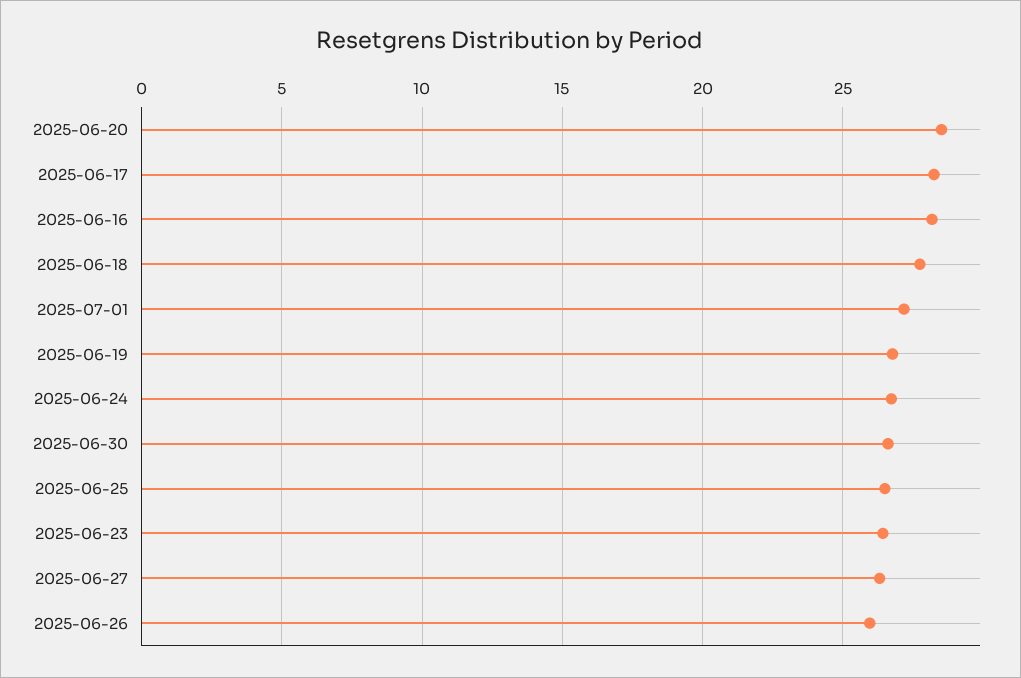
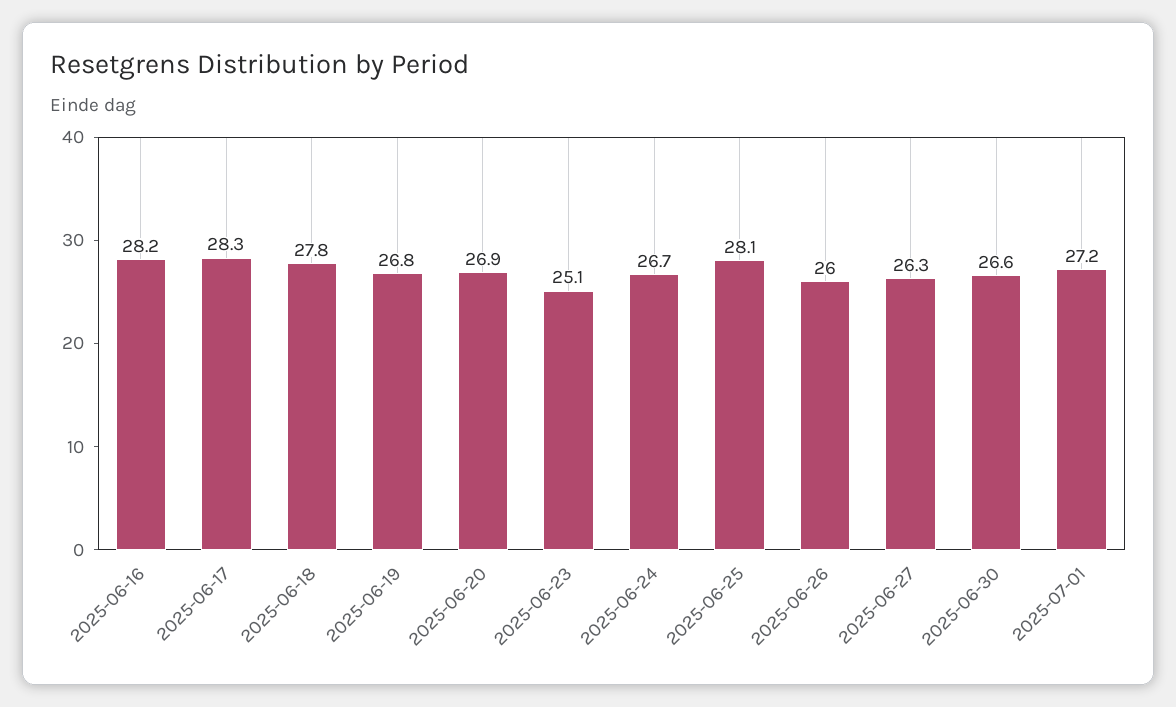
  {
-   "2025-06-20": 28.5,
+   "2025-06-20": 26.9,
    "2025-06-17": 28.3,
    "2025-06-16": 28.2,
    "2025-06-18": 27.8,
    "2025-07-01": 27.2,
    "2025-06-19": 26.8,
    "2025-06-24": 26.7,
    "2025-06-30": 26.6,
-   "2025-06-25": 26.5,
+   "2025-06-25": 28.1,
-   "2025-06-23": 26.5,
+   "2025-06-23": 25.1,
    "2025-06-27": 26.3,
    "2025-06-26": 26
  }

